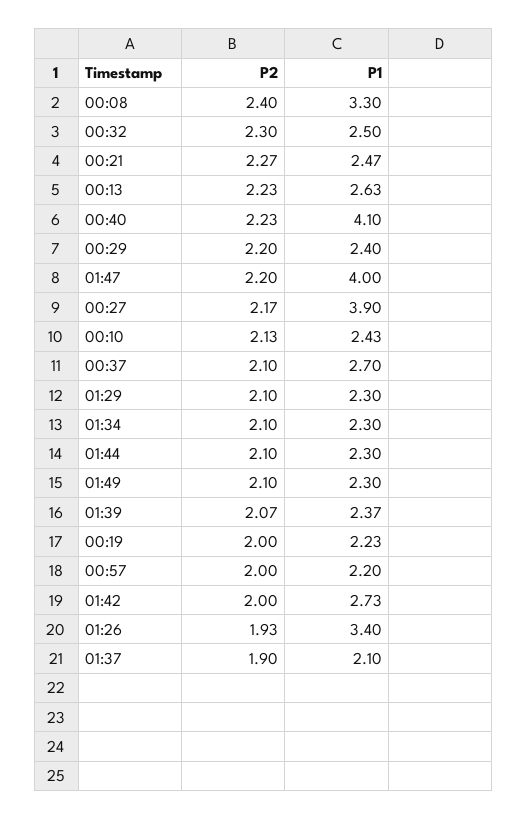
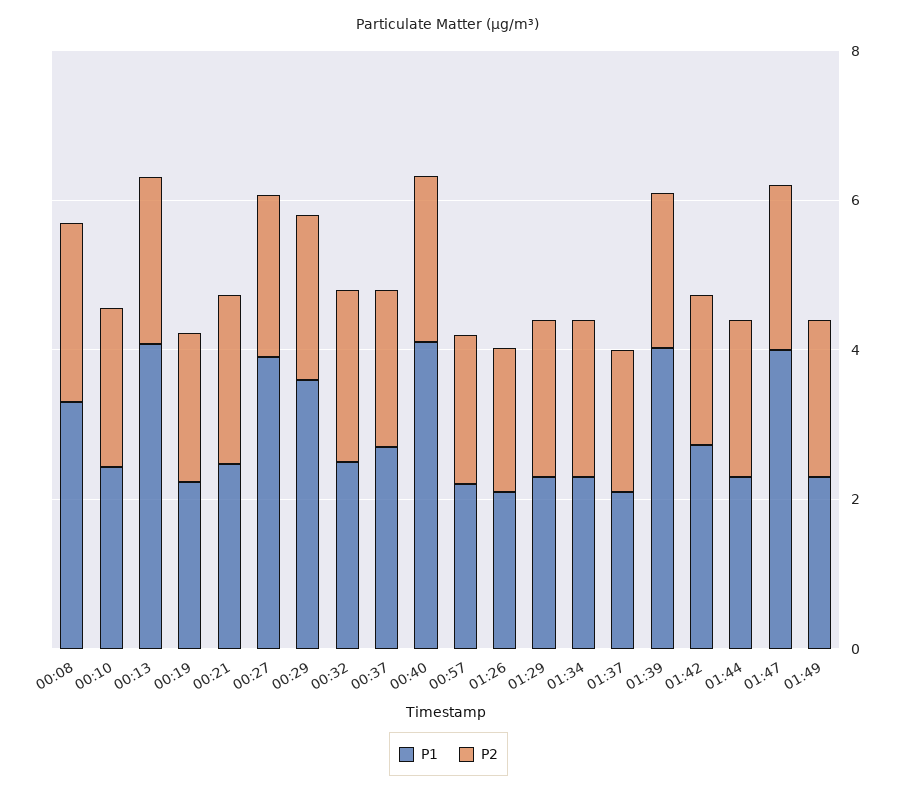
  {
    "P2": {
      "00:08": 2.4,
      "00:32": 2.3,
      "00:21": 2.27,
      "00:13": 2.23,
      "00:40": 2.23,
      "00:29": 2.2,
      "01:47": 2.2,
      "00:27": 2.17,
      "00:10": 2.13,
      "00:37": 2.1,
      "01:29": 2.1,
      "01:34": 2.1,
      "01:44": 2.1,
      "01:49": 2.1,
      "01:39": 2.07,
      "00:19": 2,
      "00:57": 2,
      "01:42": 2,
      "01:26": 1.93,
      "01:37": 1.9
    },
    "P1": {
      "00:08": 3.3,
      "00:32": 2.5,
      "00:21": 2.47,
-     "00:13": 2.63,
+     "00:13": 4,
      "00:40": 4.1,
-     "00:29": 2.4,
+     "00:29": 3.5,
      "01:47": 4,
      "00:27": 3.9,
      "00:10": 2.43,
      "00:37": 2.7,
      "01:29": 2.3,
      "01:34": 2.3,
      "01:44": 2.3,
      "01:49": 2.3,
-     "01:39": 2.37,
+     "01:39": 4,
      "00:19": 2.23,
      "00:57": 2.2,
      "01:42": 2.73,
-     "01:26": 3.4,
+     "01:26": 2,
      "01:37": 2.1
    }
  }

